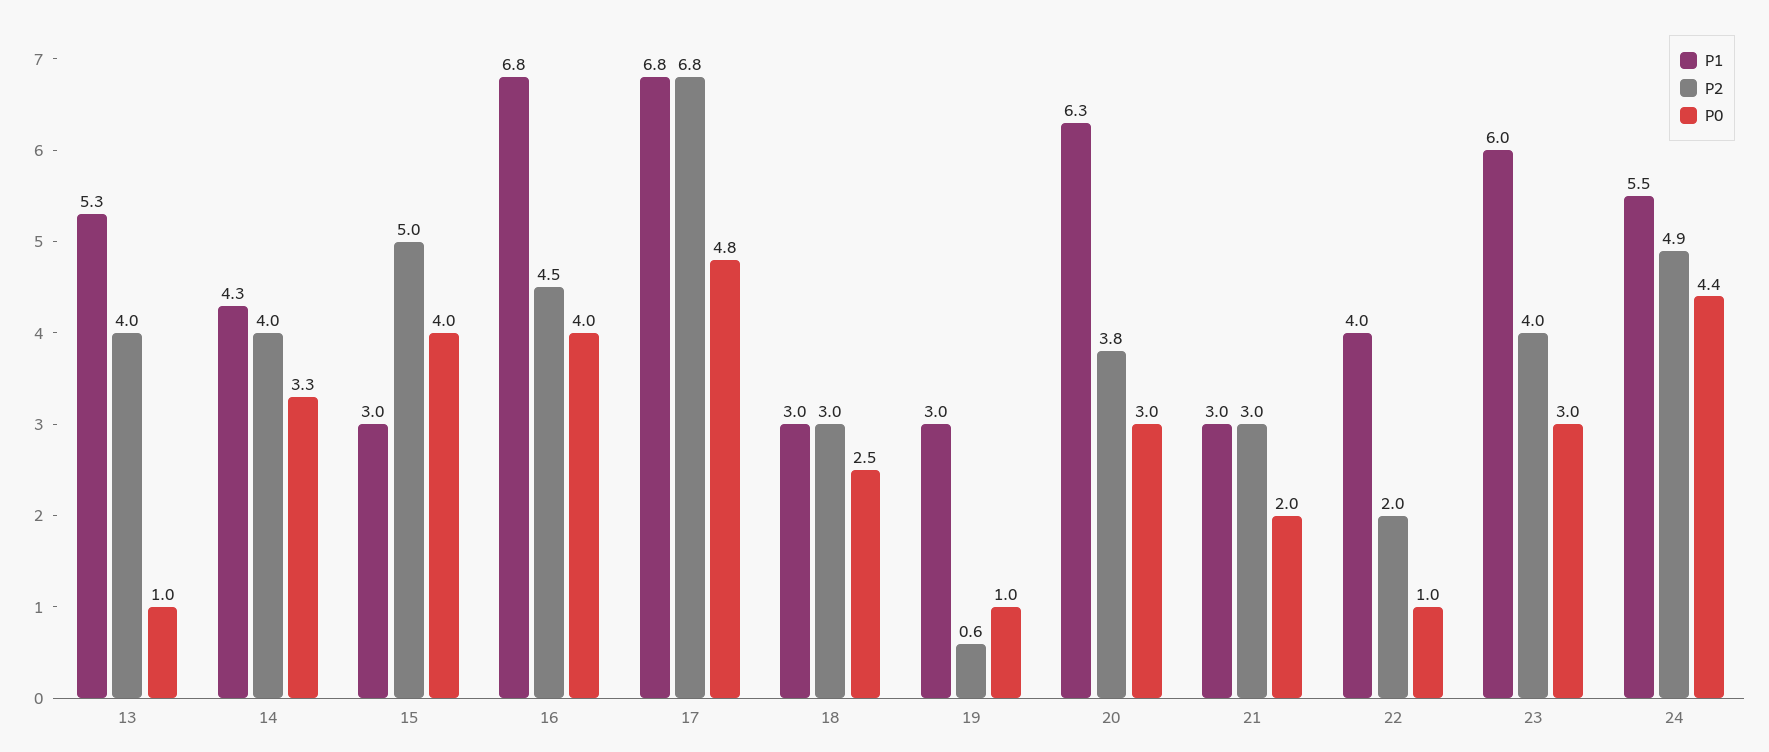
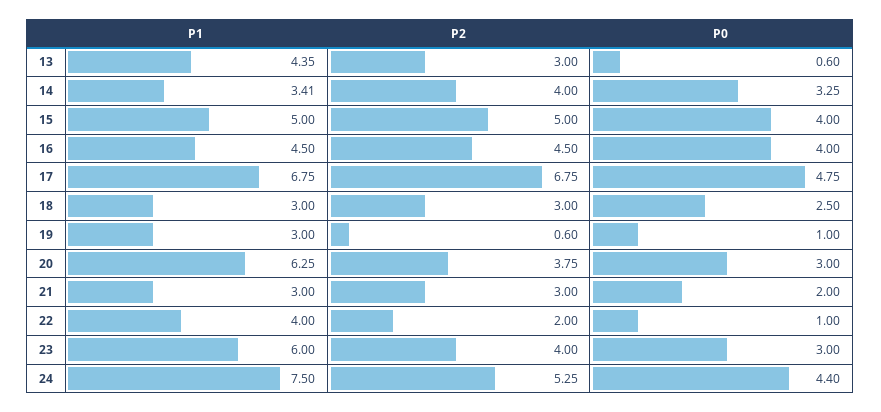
  {
    "P1": {
-     "13": 5.3,
+     "13": 4.35,
-     "14": 4.3,
+     "14": 3.41,
-     "15": 3,
+     "15": 5,
-     "16": 6.8,
+     "16": 4.5,
      "17": 6.75,
      "18": 3,
      "19": 3,
      "20": 6.25,
      "21": 3,
      "22": 4,
      "23": 6,
-     "24": 5.5
+     "24": 7.5
    },
    "P2": {
-     "13": 4,
+     "13": 3,
      "14": 4,
      "15": 5,
      "16": 4.5,
      "17": 6.75,
      "18": 3,
      "19": 0.6,
      "20": 3.75,
      "21": 3,
      "22": 2,
      "23": 4,
-     "24": 4.9
+     "24": 5.25
    },
    "P0": {
-     "13": 1,
+     "13": 0.6,
      "14": 3.25,
      "15": 4,
      "16": 4,
      "17": 4.75,
      "18": 2.5,
      "19": 1,
      "20": 3,
      "21": 2,
      "22": 1,
      "23": 3,
      "24": 4.4
    }
  }

